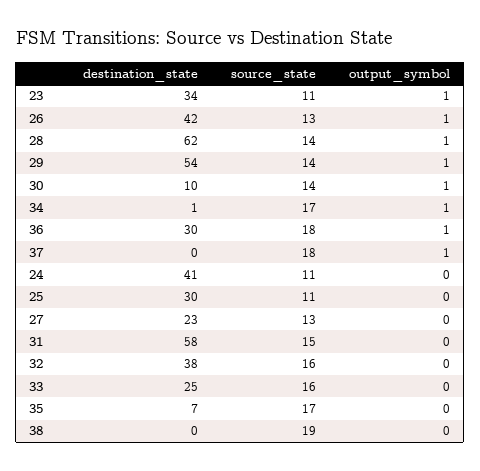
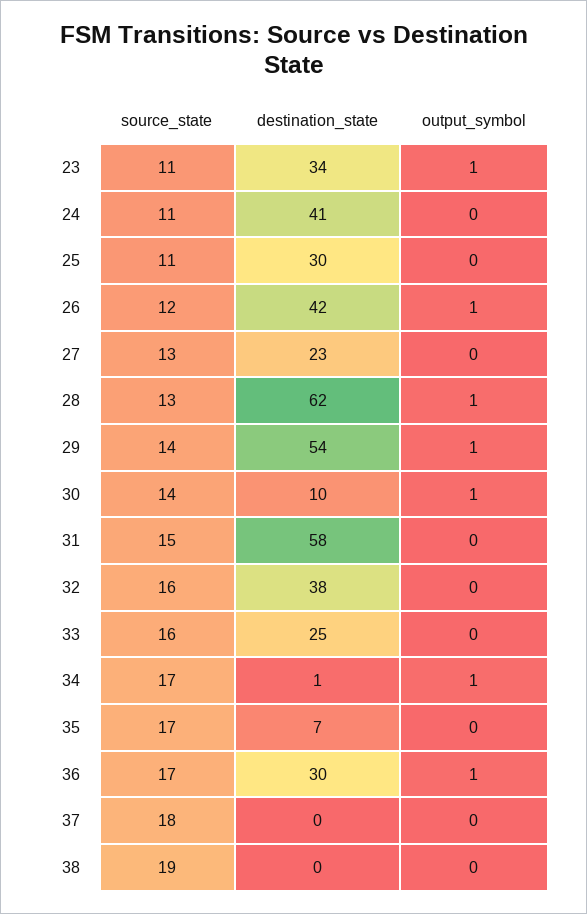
  {
    "destination_state": {
      "23": 34,
      "26": 42,
      "28": 62,
      "29": 54,
      "30": 10,
      "34": 1,
      "36": 30,
      "37": 0,
      "24": 41,
      "25": 30,
      "27": 23,
      "31": 58,
      "32": 38,
      "33": 25,
      "35": 7,
      "38": 0
    },
    "source_state": {
      "23": 11,
-     "26": 13,
+     "26": 12,
-     "28": 14,
+     "28": 13,
      "29": 14,
      "30": 14,
      "34": 17,
-     "36": 18,
+     "36": 17,
      "37": 18,
      "24": 11,
      "25": 11,
      "27": 13,
      "31": 15,
      "32": 16,
      "33": 16,
      "35": 17,
      "38": 19
    },
    "output_symbol": {
      "23": 1,
      "26": 1,
      "28": 1,
      "29": 1,
      "30": 1,
      "34": 1,
      "36": 1,
-     "37": 1,
+     "37": 0,
      "24": 0,
      "25": 0,
      "27": 0,
      "31": 0,
      "32": 0,
      "33": 0,
      "35": 0,
      "38": 0
    }
  }

